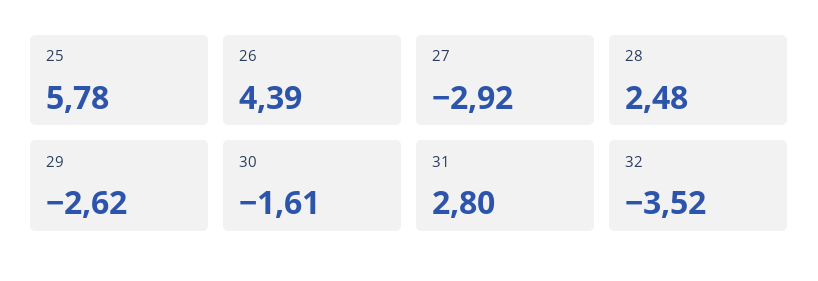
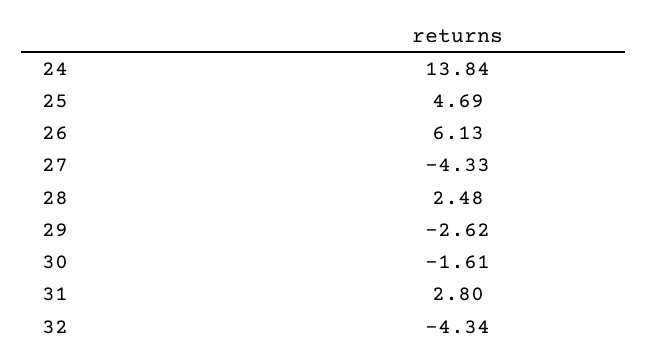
  {
-   "25": 5.78,
+   "25": 4.69,
-   "26": 4.39,
+   "26": 6.13,
-   "27": -2.92,
+   "27": -4.33,
    "28": 2.48,
    "29": -2.62,
    "30": -1.61,
    "31": 2.8,
-   "32": -3.52
+   "32": -4.34,
+   "24": 13.84
  }

